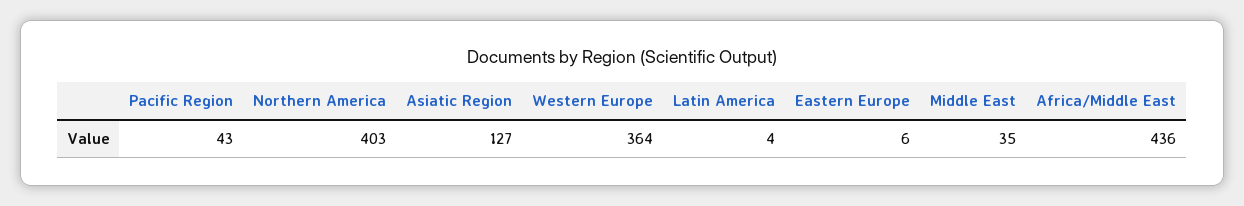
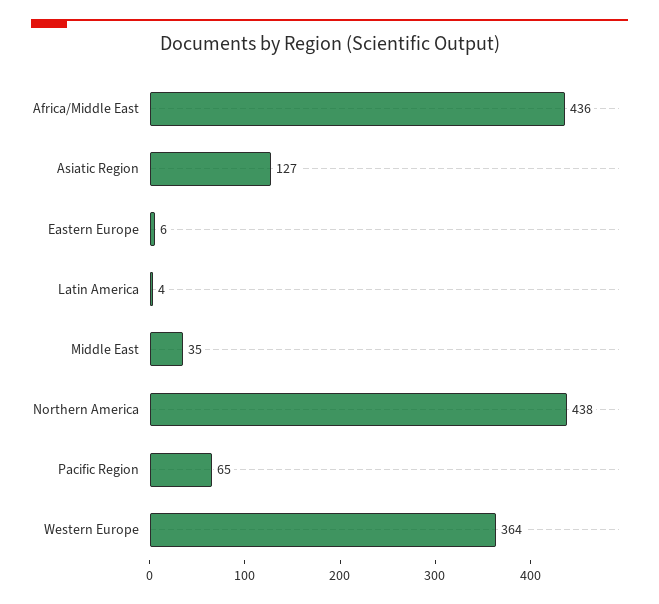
  {
-   "Pacific Region": 43,
+   "Pacific Region": 65,
-   "Northern America": 403,
+   "Northern America": 438,
    "Asiatic Region": 127,
    "Western Europe": 364,
    "Latin America": 4,
    "Eastern Europe": 6,
    "Middle East": 35,
    "Africa/Middle East": 436
  }

